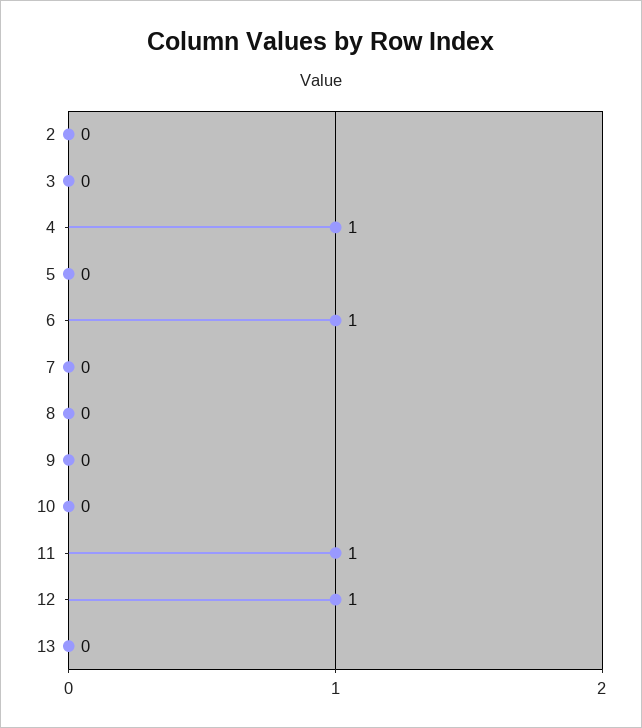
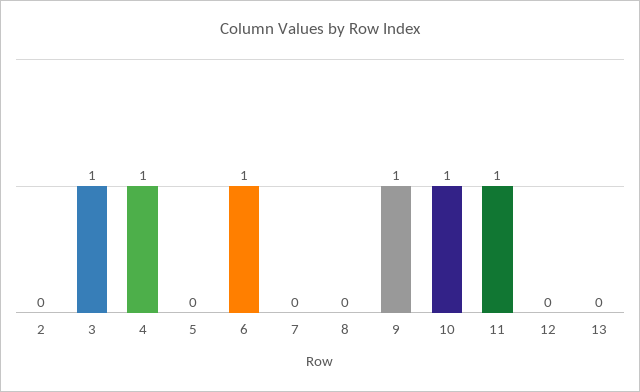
  {
    "2": 0,
-   "3": 0,
+   "3": 1,
    "4": 1,
    "5": 0,
    "6": 1,
    "7": 0,
    "8": 0,
-   "9": 0,
+   "9": 1,
-   "10": 0,
+   "10": 1,
    "11": 1,
-   "12": 1,
+   "12": 0,
    "13": 0
  }

